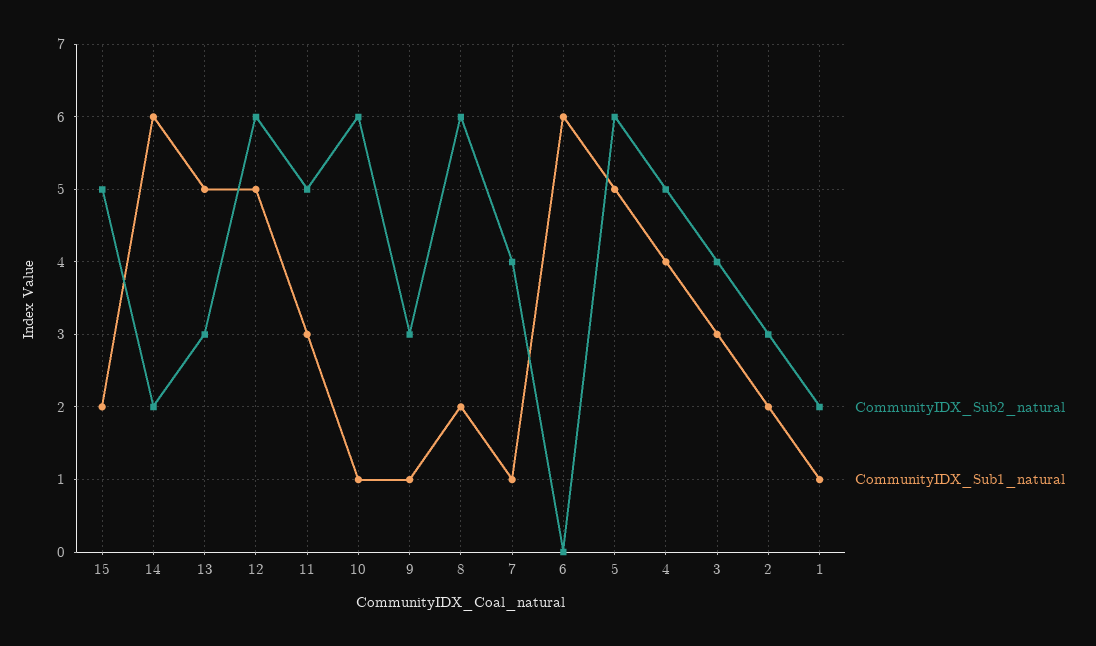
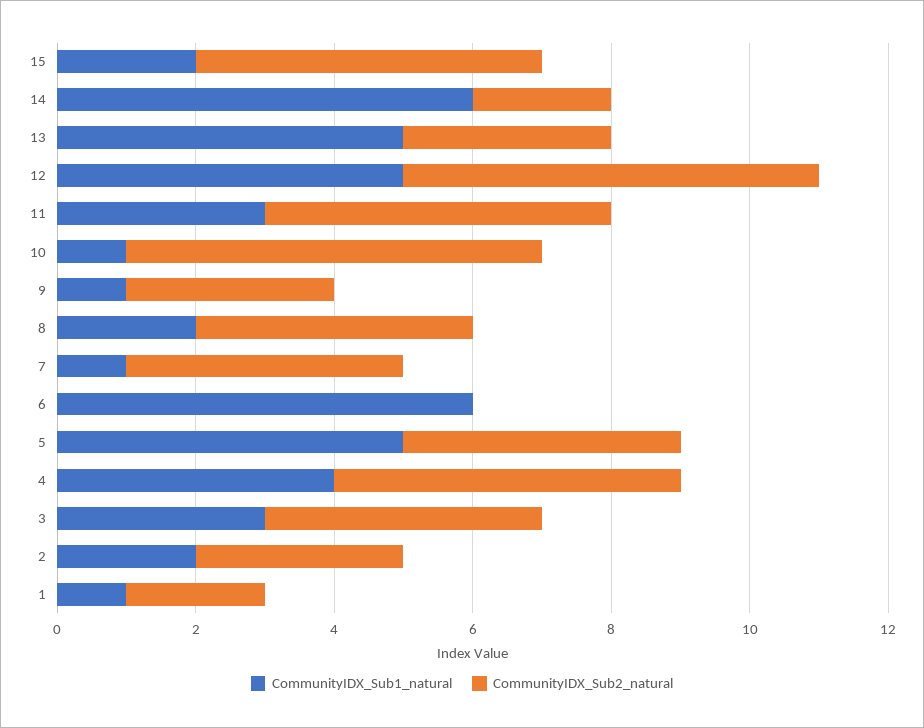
  {
    "CommunityIDX_Sub2_natural": {
      "15": 5,
      "14": 2,
      "13": 3,
      "12": 6,
      "11": 5,
      "10": 6,
      "9": 3,
-     "8": 6,
+     "8": 4,
      "7": 4,
      "6": 0,
-     "5": 6,
+     "5": 4,
      "4": 5,
      "3": 4,
      "2": 3,
      "1": 2
    },
    "CommunityIDX_Sub1_natural": {
      "15": 2,
      "14": 6,
      "13": 5,
      "12": 5,
      "11": 3,
      "10": 1,
      "9": 1,
      "8": 2,
      "7": 1,
      "6": 6,
      "5": 5,
      "4": 4,
      "3": 3,
      "2": 2,
      "1": 1
    }
  }

